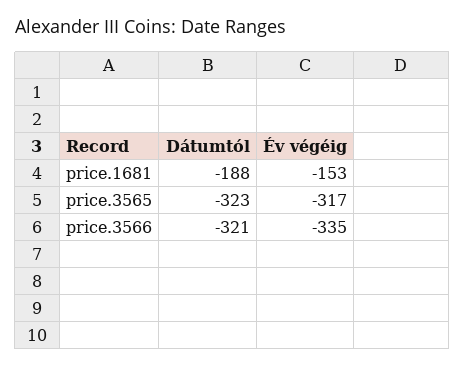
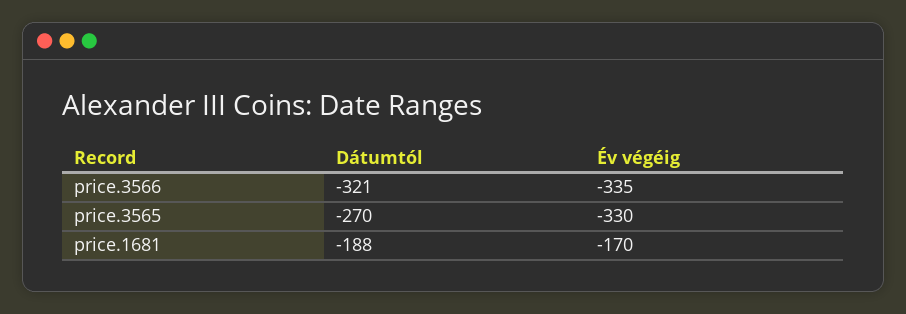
  {
    "Dátumtól": {
      "price.1681": -188,
-     "price.3565": -323,
+     "price.3565": -270,
      "price.3566": -321
    },
    "Év végéig": {
-     "price.1681": -153,
+     "price.1681": -170,
-     "price.3565": -317,
+     "price.3565": -330,
      "price.3566": -335
    }
  }

